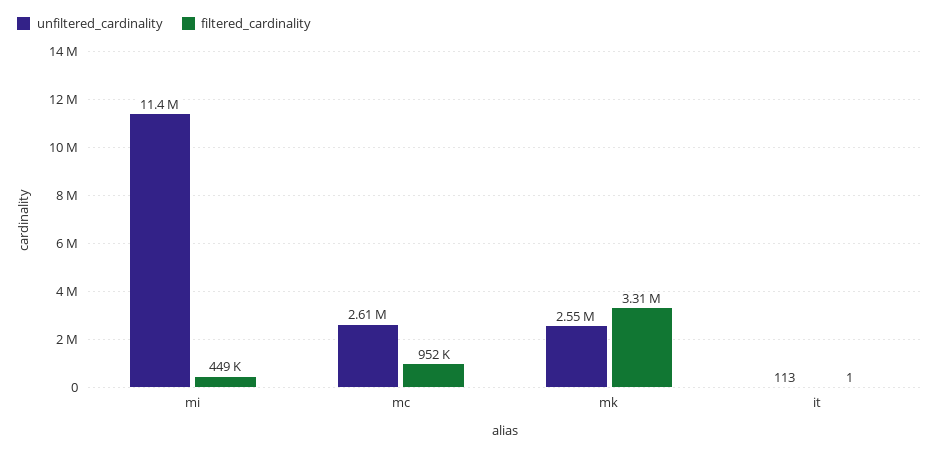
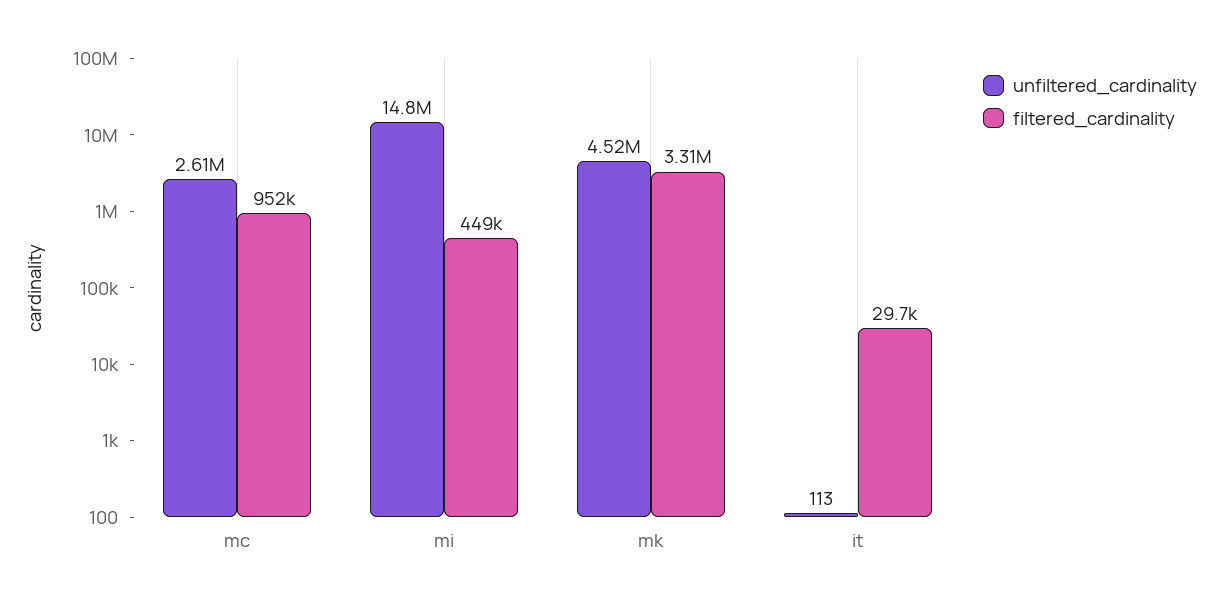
  {
    "unfiltered_cardinality": {
-     "mi": 11400000,
+     "mi": 14800000,
      "mc": 2610000,
-     "mk": 2550000,
+     "mk": 4520000,
      "it": 113
    },
    "filtered_cardinality": {
      "mi": 449000,
      "mc": 952000,
      "mk": 3310000,
-     "it": 1
+     "it": 29700
    }
  }

